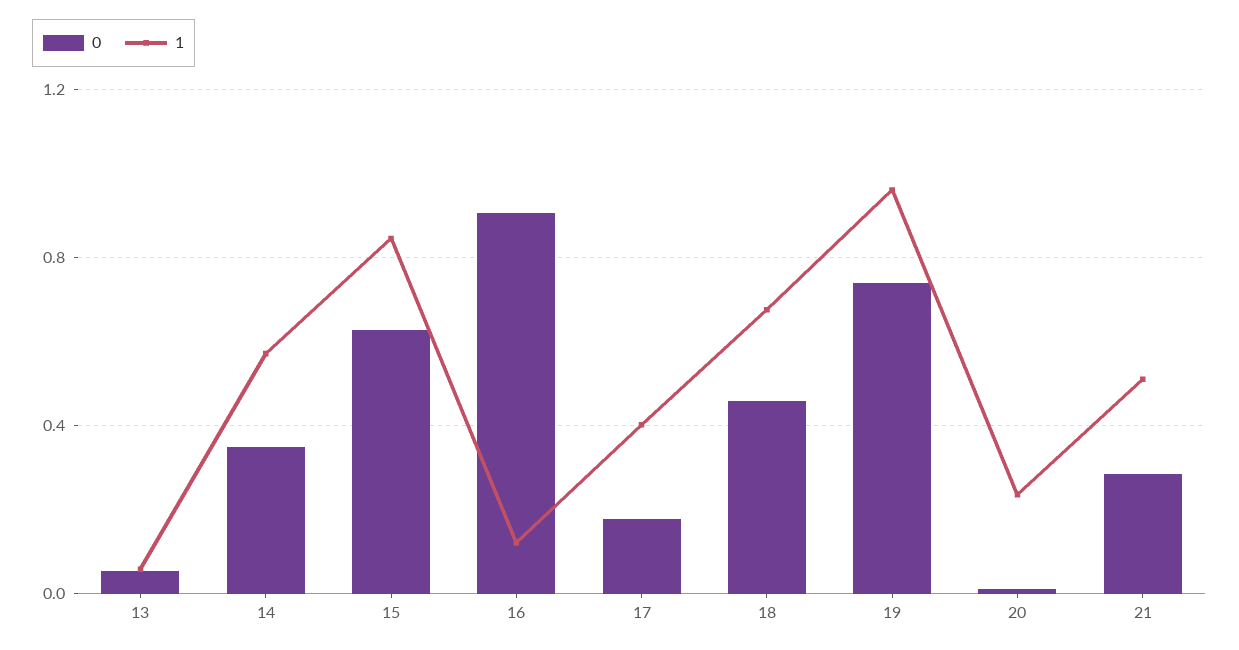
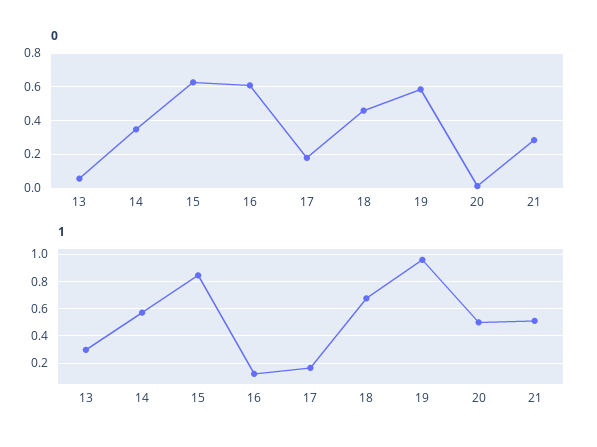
  {
    "0": {
      "13": 0.05,
      "14": 0.35,
      "15": 0.65,
-     "16": 0.9,
+     "16": 0.6,
      "17": 0.2,
      "18": 0.45,
-     "19": 0.75,
+     "19": 0.6,
      "20": 0,
      "21": 0.3
    },
    "1": {
-     "13": 0.05,
+     "13": 0.3,
      "14": 0.55,
      "15": 0.85,
      "16": 0.1,
-     "17": 0.4,
+     "17": 0.15,
      "18": 0.7,
      "19": 0.95,
-     "20": 0.25,
+     "20": 0.5,
      "21": 0.5
    }
  }

